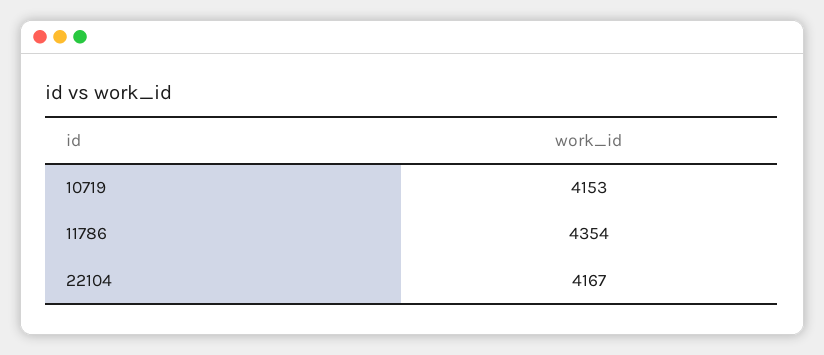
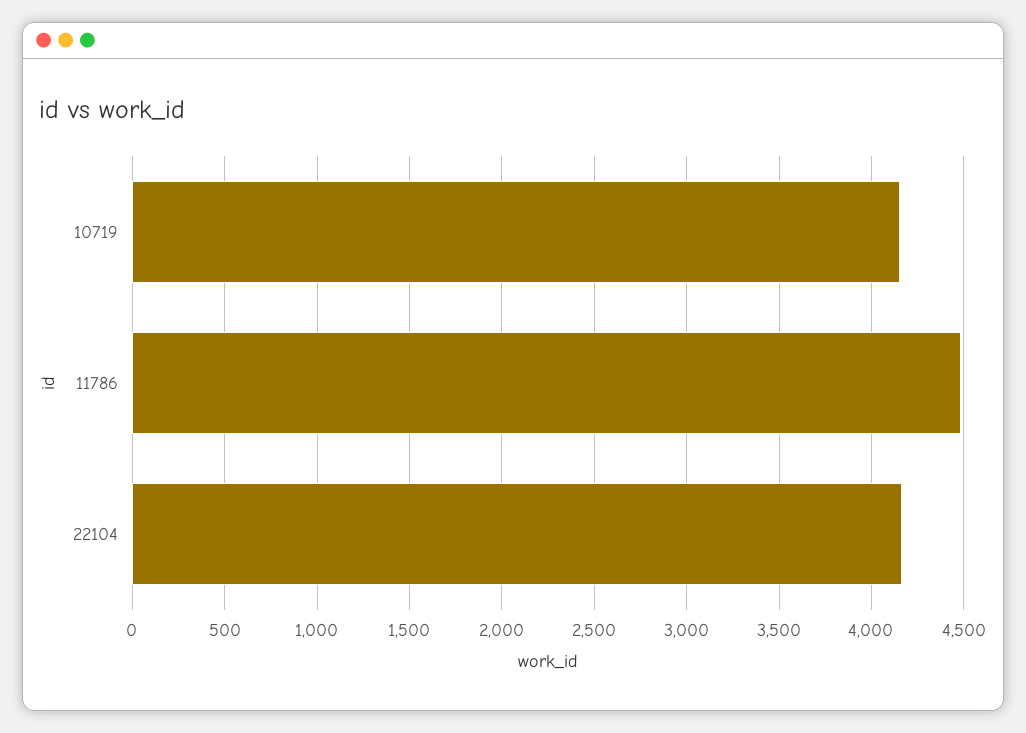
  {
    "10719": 4153,
-   "11786": 4354,
+   "11786": 4500,
    "22104": 4167
  }

